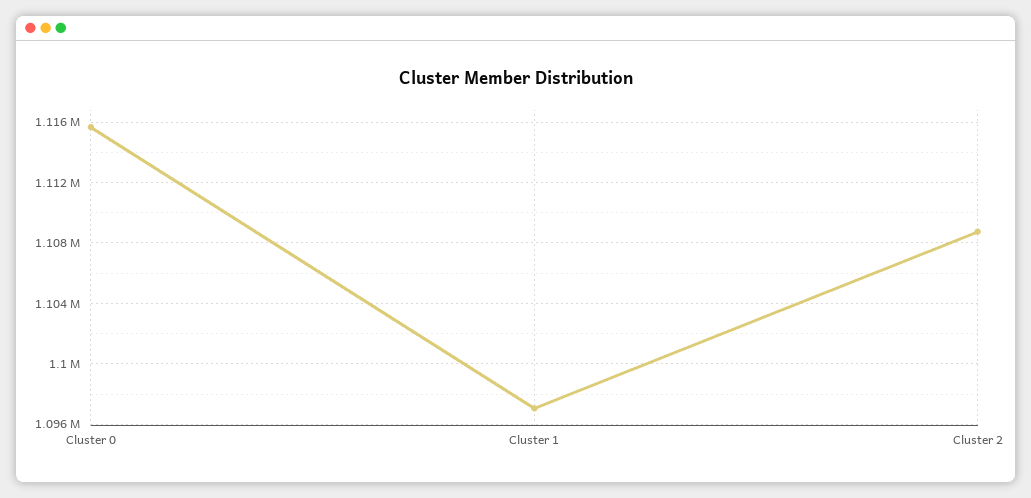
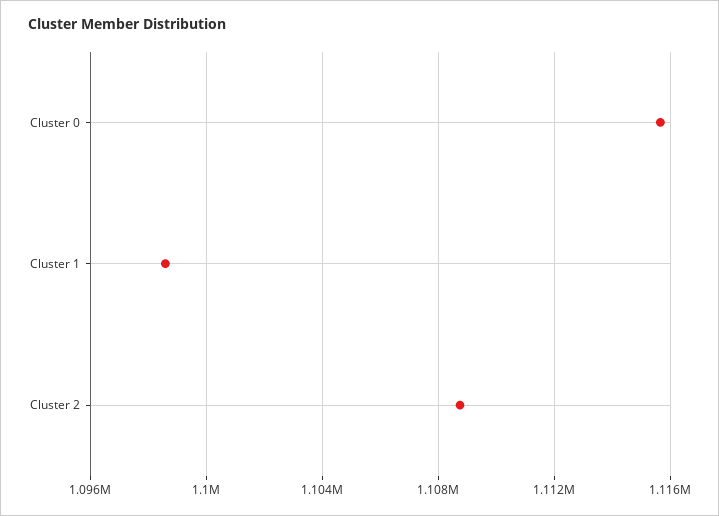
  {
    "Cluster 0": 1115500,
-   "Cluster 1": 1097000,
+   "Cluster 1": 1098500,
    "Cluster 2": 1109000
  }

